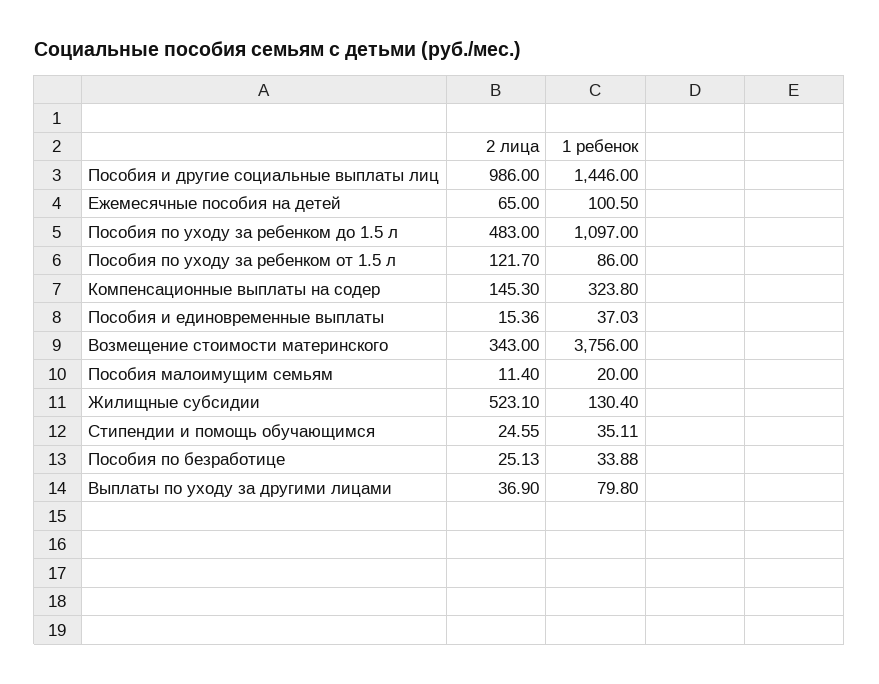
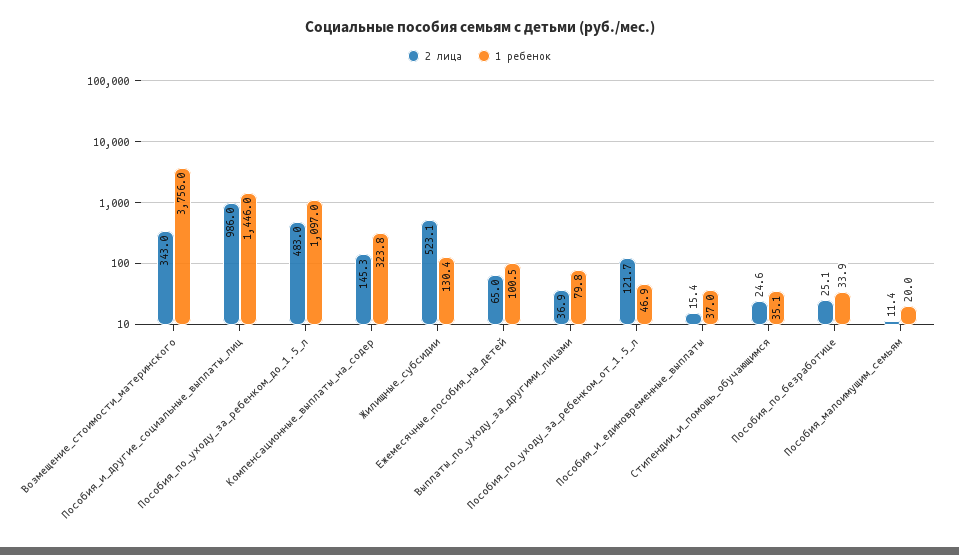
  {
    "2 лица": {
      "Пособия и другие социальные выплаты лиц": 986,
      "Ежемесячные пособия на детей": 65,
      "Пособия по уходу за ребенком до 1.5 л": 483,
      "Пособия по уходу за ребенком от 1.5 л": 121.7,
      "Компенсационные выплаты на содер": 145.3,
      "Пособия и единовременные выплаты": 15.36,
      "Возмещение стоимости материнского": 343,
      "Пособия малоимущим семьям": 11.4,
      "Жилищные субсидии": 523.1,
      "Стипендии и помощь обучающимся": 24.55,
      "Пособия по безработице": 25.13,
      "Выплаты по уходу за другими лицами": 36.9
    },
    "1 ребенок": {
      "Пособия и другие социальные выплаты лиц": 1446,
      "Ежемесячные пособия на детей": 100.5,
      "Пособия по уходу за ребенком до 1.5 л": 1097,
-     "Пособия по уходу за ребенком от 1.5 л": 86,
+     "Пособия по уходу за ребенком от 1.5 л": 46.9,
      "Компенсационные выплаты на содер": 323.8,
      "Пособия и единовременные выплаты": 37.03,
      "Возмещение стоимости материнского": 3756,
      "Пособия малоимущим семьям": 20,
      "Жилищные субсидии": 130.4,
      "Стипендии и помощь обучающимся": 35.11,
      "Пособия по безработице": 33.88,
      "Выплаты по уходу за другими лицами": 79.8
    }
  }

